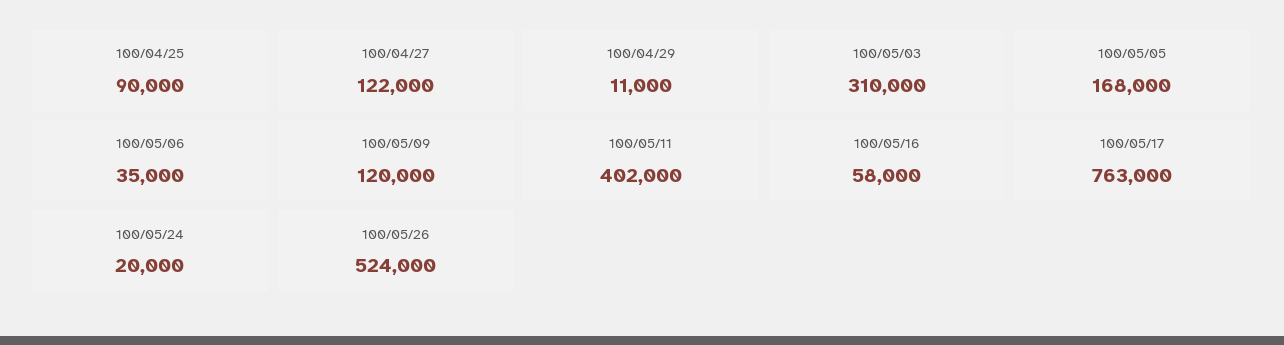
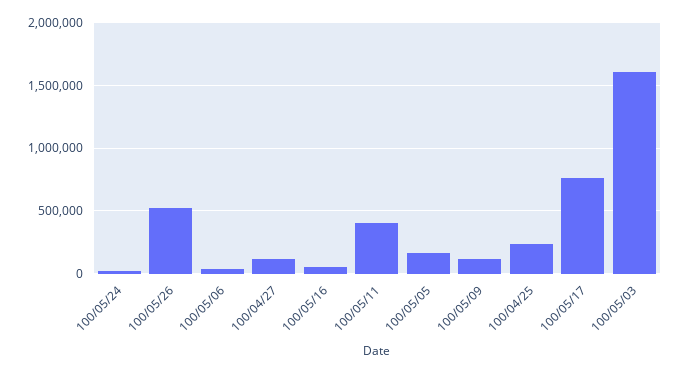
  {
-   "100/04/25": 90000,
+   "100/04/25": 250000,
    "100/04/27": 122000,
-   "100/04/29": 11000,
-   "100/05/03": 310000,
+   "100/05/03": 1600000,
    "100/05/05": 168000,
    "100/05/06": 35000,
    "100/05/09": 120000,
    "100/05/11": 402000,
    "100/05/16": 58000,
    "100/05/17": 763000,
    "100/05/24": 20000,
    "100/05/26": 524000
  }

